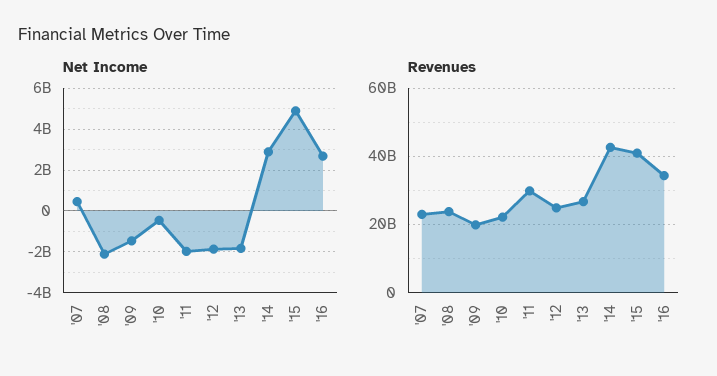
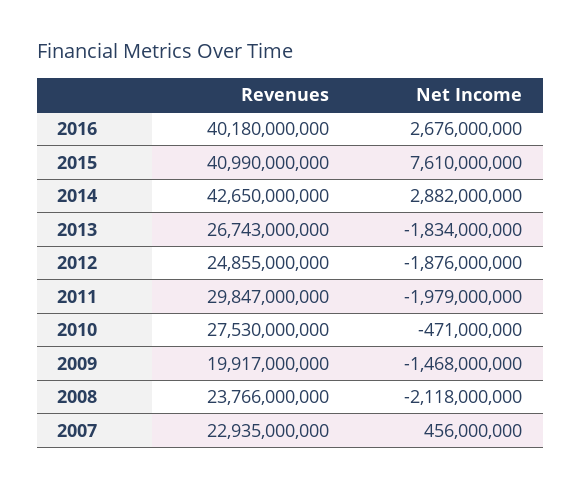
  {
    "Net Income": {
      "'07": 456000000,
      "'08": -2118000000,
      "'09": -1468000000,
      "'10": -471000000,
      "'11": -1979000000,
      "'12": -1876000000,
      "'13": -1834000000,
      "'14": 2882000000,
-     "'15": 5000000000,
+     "'15": 7610000000,
      "'16": 2676000000
    },
    "Revenues": {
      "'07": 22935000000,
      "'08": 23766000000,
      "'09": 19917000000,
-     "'10": 22000000000,
+     "'10": 27530000000,
      "'11": 29847000000,
      "'12": 24855000000,
      "'13": 26743000000,
      "'14": 42650000000,
      "'15": 40990000000,
-     "'16": 34000000000
+     "'16": 40180000000
    }
  }

